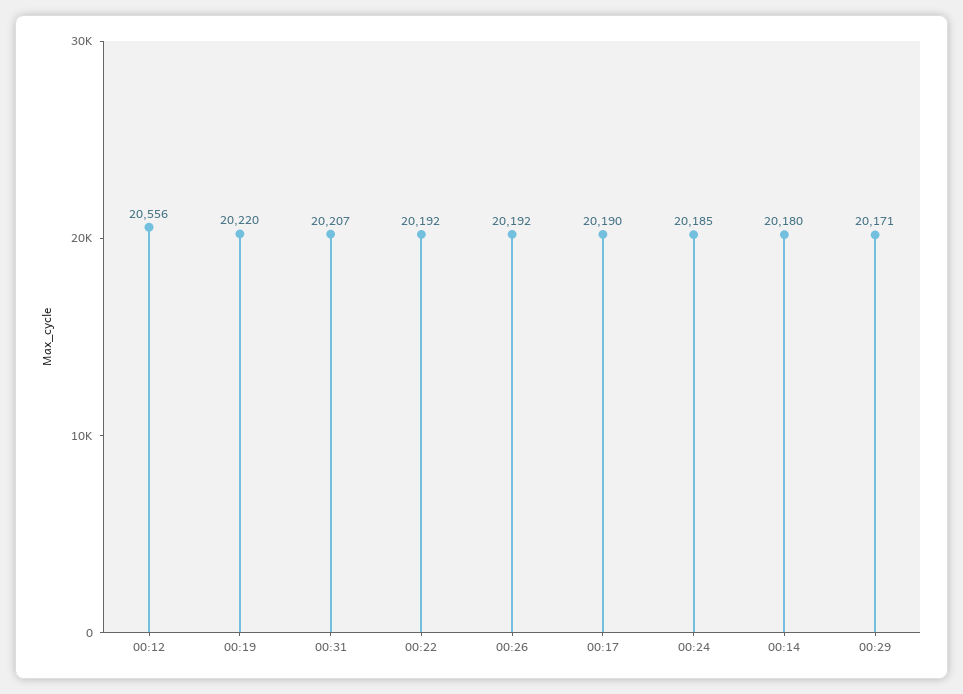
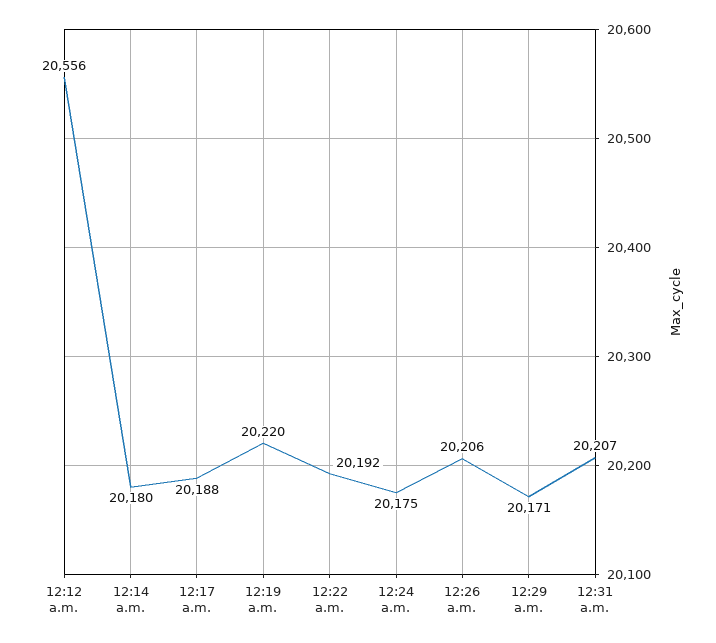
  {
    "00:12": 20556,
    "00:19": 20220,
    "00:31": 20207,
    "00:22": 20192,
-   "00:26": 20192,
+   "00:26": 20206,
-   "00:17": 20190,
+   "00:17": 20188,
-   "00:24": 20185,
+   "00:24": 20175,
    "00:14": 20180,
    "00:29": 20171
  }

